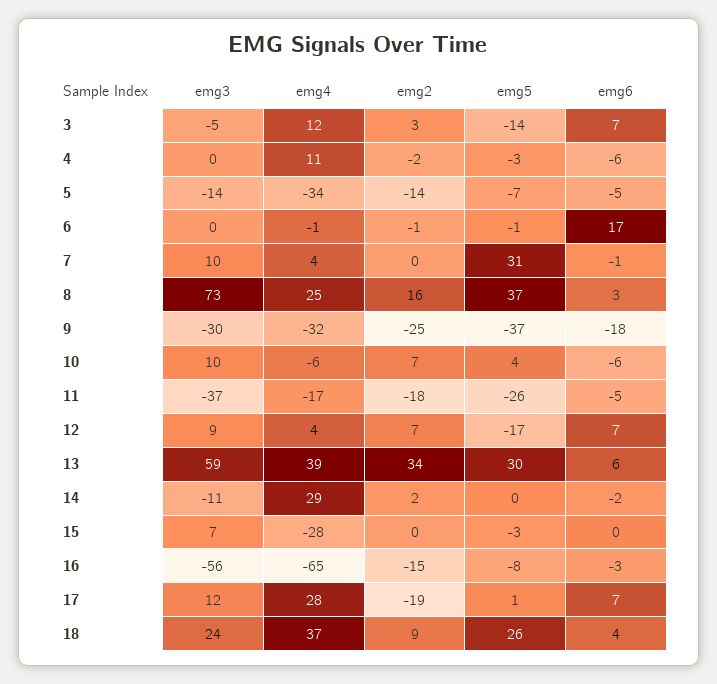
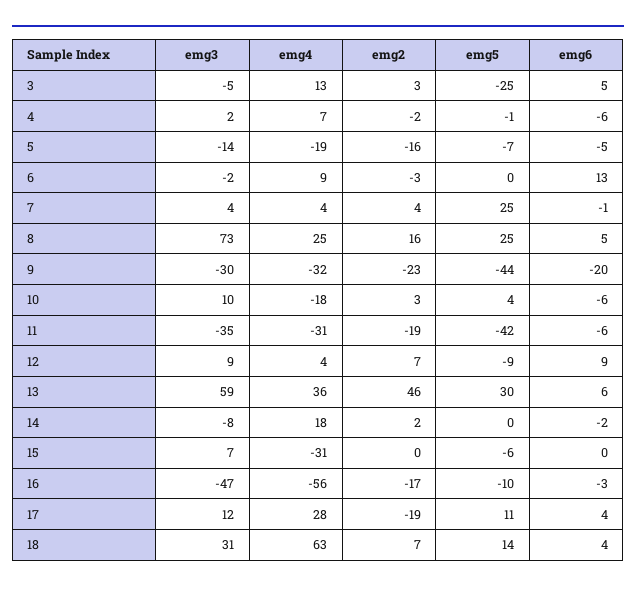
  {
    "emg3": {
      "3": -5,
-     "4": 0,
+     "4": 2,
      "5": -14,
-     "6": 0,
+     "6": -2,
-     "7": 10,
+     "7": 4,
      "8": 73,
      "9": -30,
      "10": 10,
-     "11": -37,
+     "11": -35,
      "12": 9,
      "13": 59,
-     "14": -11,
+     "14": -8,
      "15": 7,
-     "16": -56,
+     "16": -47,
      "17": 12,
-     "18": 24
+     "18": 31
    },
    "emg4": {
-     "3": 12,
+     "3": 13,
-     "4": 11,
+     "4": 7,
-     "5": -34,
+     "5": -19,
-     "6": -1,
+     "6": 9,
      "7": 4,
      "8": 25,
      "9": -32,
-     "10": -6,
+     "10": -18,
-     "11": -17,
+     "11": -31,
      "12": 4,
-     "13": 39,
+     "13": 36,
-     "14": 29,
+     "14": 18,
-     "15": -28,
+     "15": -31,
-     "16": -65,
+     "16": -56,
      "17": 28,
-     "18": 37
+     "18": 63
    },
    "emg2": {
      "3": 3,
      "4": -2,
-     "5": -14,
+     "5": -16,
-     "6": -1,
+     "6": -3,
-     "7": 0,
+     "7": 4,
      "8": 16,
-     "9": -25,
+     "9": -23,
-     "10": 7,
+     "10": 3,
-     "11": -18,
+     "11": -19,
      "12": 7,
-     "13": 34,
+     "13": 46,
      "14": 2,
      "15": 0,
-     "16": -15,
+     "16": -17,
      "17": -19,
-     "18": 9
+     "18": 7
    },
    "emg5": {
-     "3": -14,
+     "3": -25,
-     "4": -3,
+     "4": -1,
      "5": -7,
-     "6": -1,
+     "6": 0,
-     "7": 31,
+     "7": 25,
-     "8": 37,
+     "8": 25,
-     "9": -37,
+     "9": -44,
      "10": 4,
-     "11": -26,
+     "11": -42,
-     "12": -17,
+     "12": -9,
      "13": 30,
      "14": 0,
-     "15": -3,
+     "15": -6,
-     "16": -8,
+     "16": -10,
-     "17": 1,
+     "17": 11,
-     "18": 26
+     "18": 14
    },
    "emg6": {
-     "3": 7,
+     "3": 5,
      "4": -6,
      "5": -5,
-     "6": 17,
+     "6": 13,
      "7": -1,
-     "8": 3,
+     "8": 5,
-     "9": -18,
+     "9": -20,
      "10": -6,
-     "11": -5,
+     "11": -6,
-     "12": 7,
+     "12": 9,
      "13": 6,
      "14": -2,
      "15": 0,
      "16": -3,
-     "17": 7,
+     "17": 4,
      "18": 4
    }
  }

